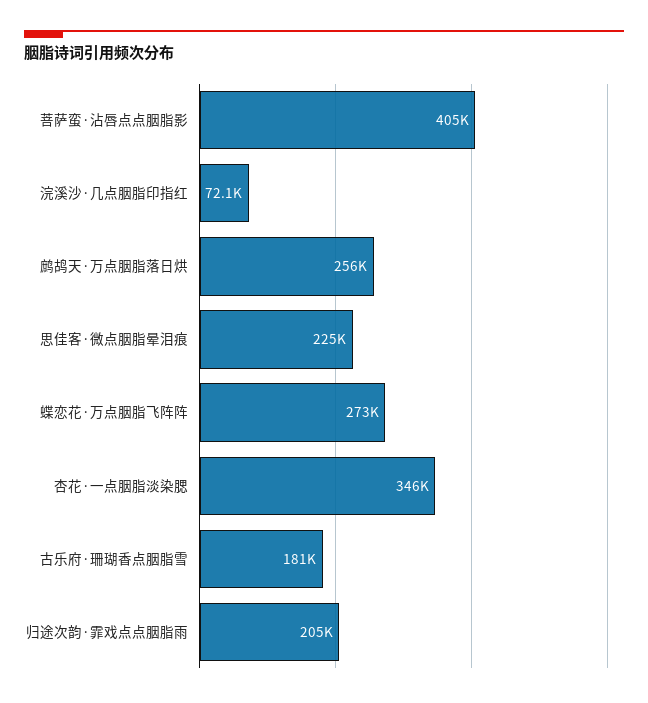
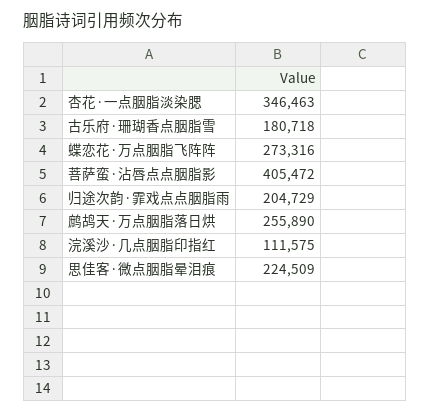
  {
    "菩萨蛮·沾唇点点胭脂影": 405472,
-   "浣溪沙·几点胭脂印指红": 72100,
+   "浣溪沙·几点胭脂印指红": 111575,
    "鹧鸪天·万点胭脂落日烘": 255890,
    "思佳客·微点胭脂晕泪痕": 224509,
    "蝶恋花·万点胭脂飞阵阵": 273316,
    "杏花·一点胭脂淡染腮": 346463,
    "古乐府·珊瑚香点胭脂雪": 180718,
    "归途次韵·霏戏点点胭脂雨": 204729
  }

